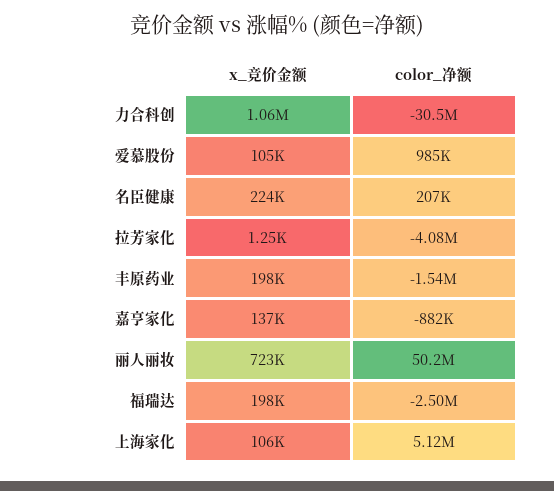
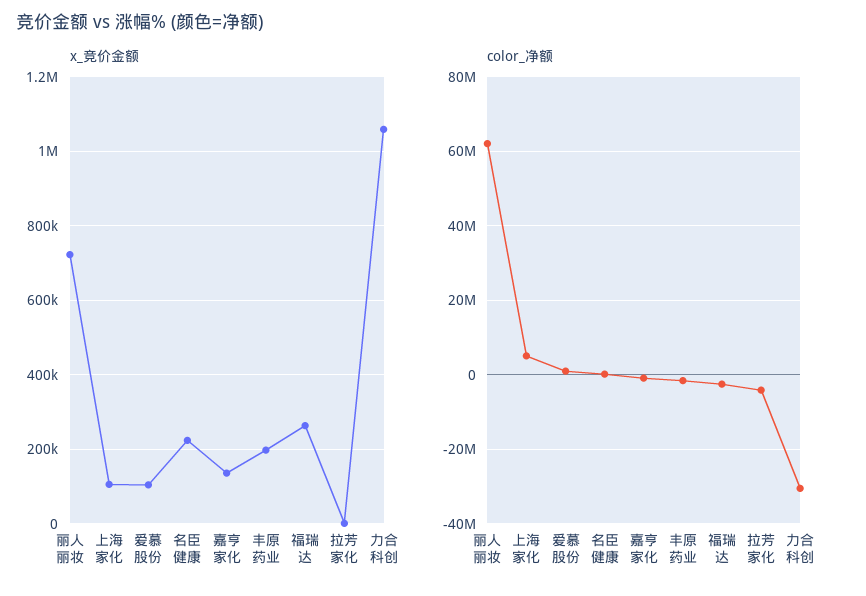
  {
    "x_竞价金额": {
      "力合科创": 1060000,
      "爱慕股份": 105000,
      "名臣健康": 224000,
      "拉芳家化": 1250,
      "丰原药业": 198000,
      "嘉亨家化": 137000,
      "丽人丽妆": 723000,
-     "福瑞达": 198000,
+     "福瑞达": 260000,
      "上海家化": 106000
    },
    "color_净额": {
      "力合科创": -30500000,
      "爱慕股份": 985000,
      "名臣健康": 207000,
      "拉芳家化": -4080000,
      "丰原药业": -1540000,
      "嘉亨家化": -882000,
-     "丽人丽妆": 50200000,
+     "丽人丽妆": 62000000,
      "福瑞达": -2500000,
      "上海家化": 5120000
    }
  }

